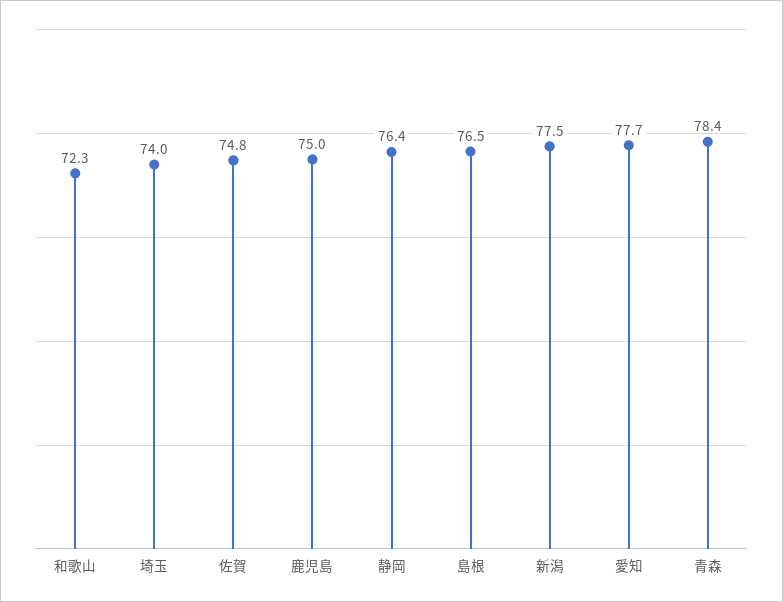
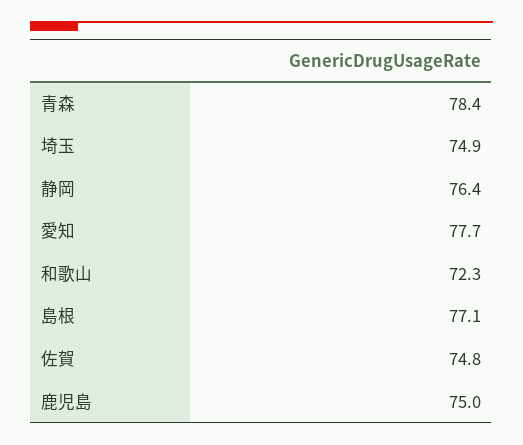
  {
    "和歌山": 72.3,
-   "埼玉": 74,
+   "埼玉": 74.9,
    "佐賀": 74.8,
    "鹿児島": 75,
    "静岡": 76.4,
-   "島根": 76.5,
+   "島根": 77.1,
-   "新潟": 77.5,
    "愛知": 77.7,
    "青森": 78.4
  }

